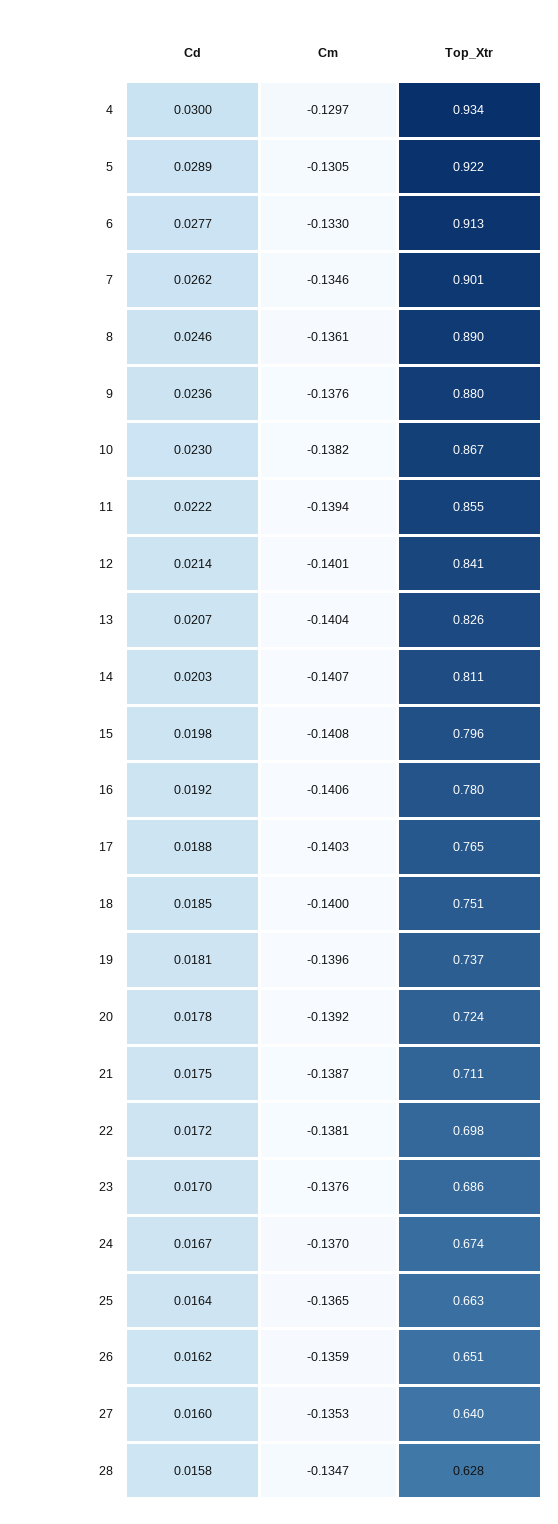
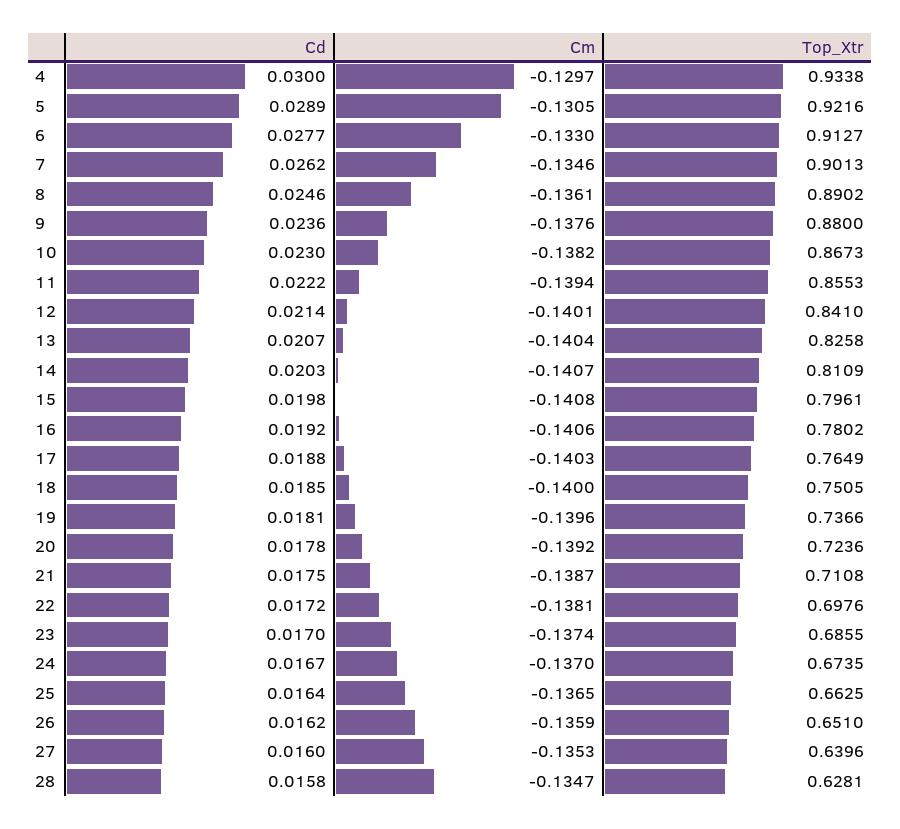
  {
    "Cd": {
      "4": 0.03,
      "5": 0.0289,
      "6": 0.0277,
      "7": 0.0262,
      "8": 0.0246,
      "9": 0.0236,
      "10": 0.023,
      "11": 0.0222,
      "12": 0.0214,
      "13": 0.0207,
      "14": 0.0203,
      "15": 0.0198,
      "16": 0.0192,
      "17": 0.0188,
      "18": 0.0185,
      "19": 0.0181,
      "20": 0.0178,
      "21": 0.0175,
      "22": 0.0172,
      "23": 0.017,
      "24": 0.0167,
      "25": 0.0164,
      "26": 0.0162,
      "27": 0.016,
      "28": 0.0158
    },
    "Cm": {
      "4": -0.1297,
      "5": -0.1305,
      "6": -0.133,
      "7": -0.1346,
      "8": -0.1361,
      "9": -0.1376,
      "10": -0.1382,
      "11": -0.1394,
      "12": -0.1401,
      "13": -0.1404,
      "14": -0.1407,
      "15": -0.1408,
      "16": -0.1406,
      "17": -0.1403,
      "18": -0.14,
      "19": -0.1396,
      "20": -0.1392,
      "21": -0.1387,
      "22": -0.1381,
-     "23": -0.1376,
+     "23": -0.1374,
      "24": -0.137,
      "25": -0.1365,
      "26": -0.1359,
      "27": -0.1353,
      "28": -0.1347
    },
    "Top_Xtr": {
      "4": 0.9338,
      "5": 0.9216,
      "6": 0.9127,
      "7": 0.9013,
      "8": 0.8902,
      "9": 0.88,
      "10": 0.8673,
      "11": 0.8553,
      "12": 0.841,
      "13": 0.8258,
      "14": 0.8109,
      "15": 0.7961,
      "16": 0.7802,
      "17": 0.7649,
      "18": 0.7505,
      "19": 0.7366,
      "20": 0.7236,
      "21": 0.7108,
      "22": 0.6976,
      "23": 0.6855,
      "24": 0.6735,
      "25": 0.6625,
      "26": 0.651,
      "27": 0.6396,
      "28": 0.6281
    }
  }

